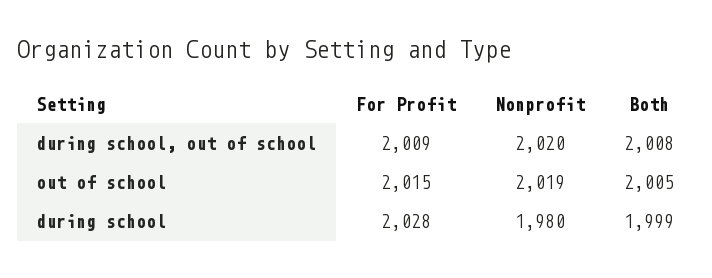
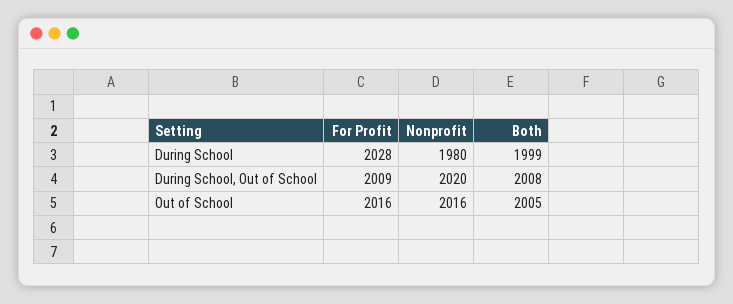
  {
    "For Profit": {
      "during school, out of school": 2009,
-     "out of school": 2015,
+     "out of school": 2016,
      "during school": 2028
    },
    "Nonprofit": {
      "during school, out of school": 2020,
-     "out of school": 2019,
+     "out of school": 2016,
      "during school": 1980
    },
    "Both": {
      "during school, out of school": 2008,
      "out of school": 2005,
      "during school": 1999
    }
  }

